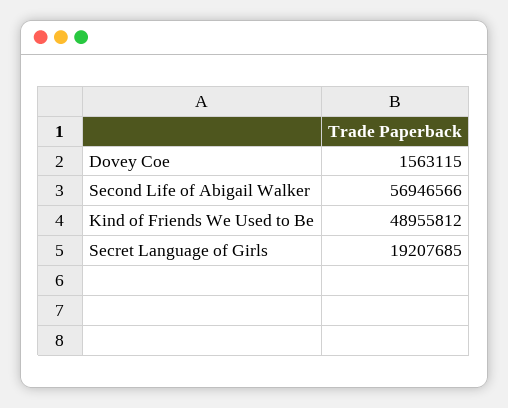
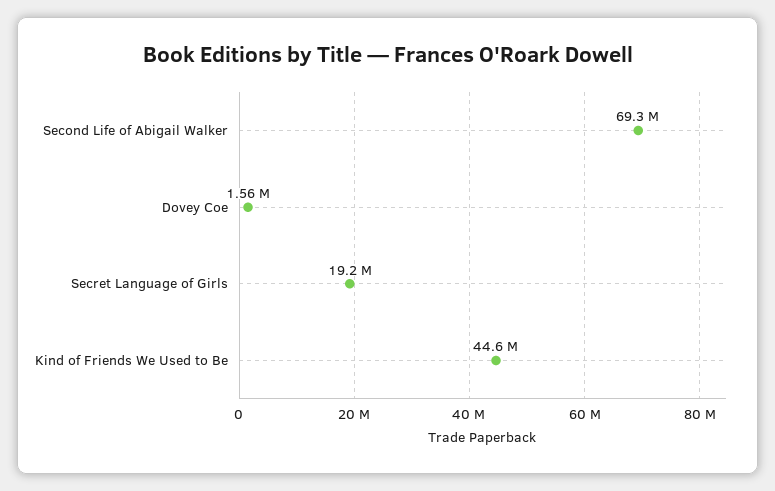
  {
    "Dovey Coe": 1563115,
-   "Second Life of Abigail Walker": 56946566,
+   "Second Life of Abigail Walker": 69300000,
-   "Kind of Friends We Used to Be": 48955812,
+   "Kind of Friends We Used to Be": 44600000,
    "Secret Language of Girls": 19207685
  }

